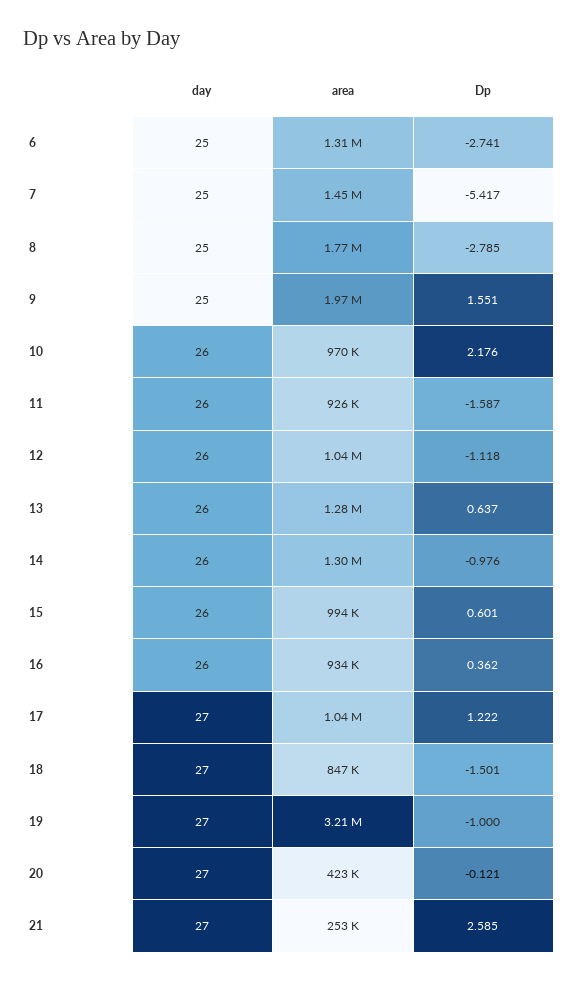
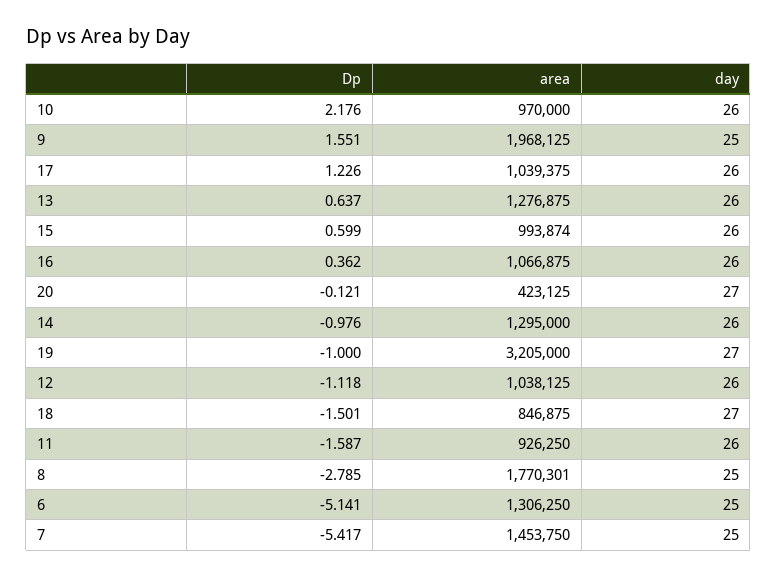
  {
    "day": {
      "6": 25,
      "7": 25,
      "8": 25,
      "9": 25,
      "10": 26,
      "11": 26,
      "12": 26,
      "13": 26,
      "14": 26,
      "15": 26,
      "16": 26,
-     "17": 27,
+     "17": 26,
      "18": 27,
      "19": 27,
-     "20": 27,
+     "20": 27
-     "21": 27
    },
    "area": {
      "6": 1306250,
      "7": 1453750,
      "8": 1770301,
      "9": 1968125,
      "10": 970000,
      "11": 926250,
      "12": 1038125,
      "13": 1276875,
      "14": 1295000,
      "15": 993874,
-     "16": 934000,
+     "16": 1066875,
      "17": 1039375,
      "18": 846875,
      "19": 3205000,
-     "20": 423125,
+     "20": 423125
-     "21": 253000
    },
    "Dp": {
-     "6": -2.741,
+     "6": -5.141,
      "7": -5.417,
      "8": -2.785,
      "9": 1.551,
      "10": 2.176,
      "11": -1.587,
      "12": -1.118,
      "13": 0.637,
      "14": -0.976,
-     "15": 0.601,
+     "15": 0.599,
      "16": 0.362,
-     "17": 1.222,
+     "17": 1.226,
      "18": -1.501,
      "19": -1,
-     "20": -0.121,
+     "20": -0.121
-     "21": 2.585
    }
  }

